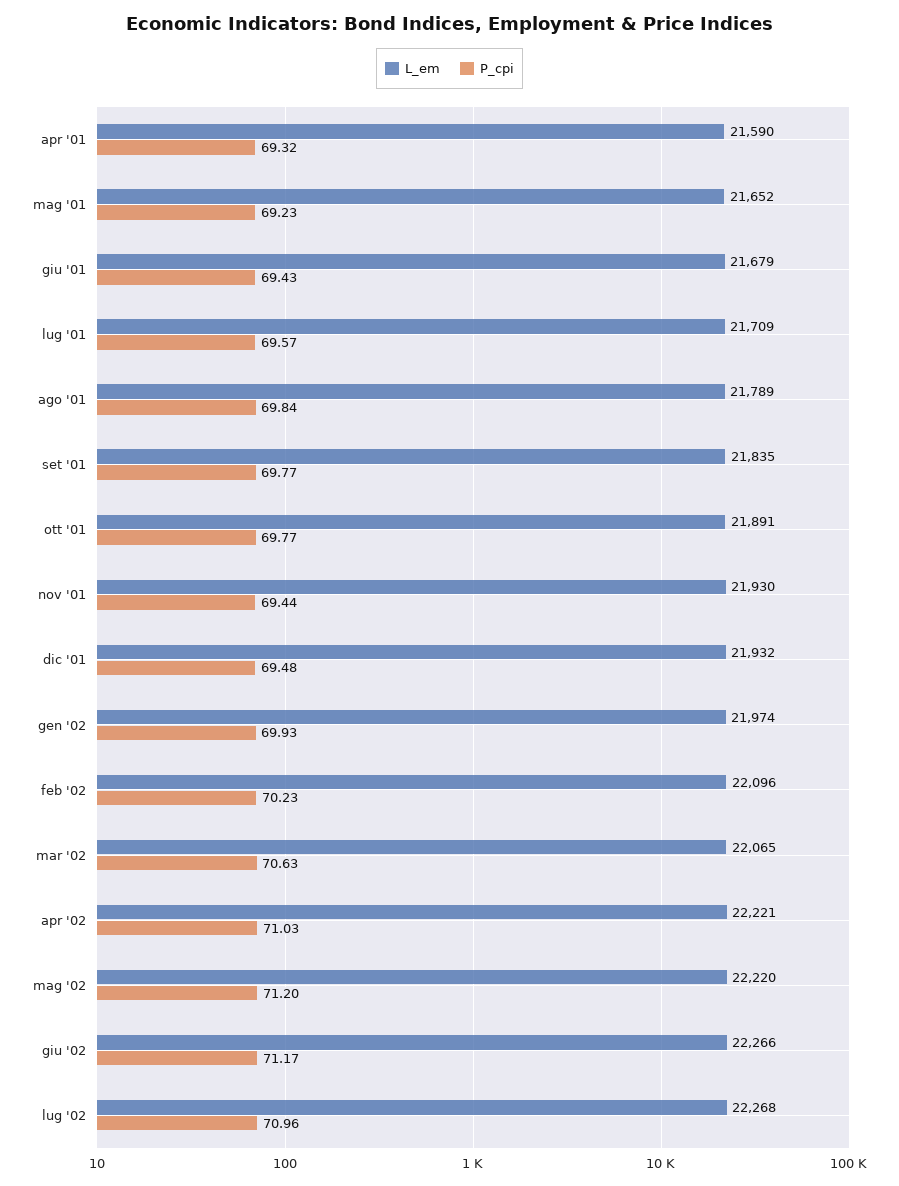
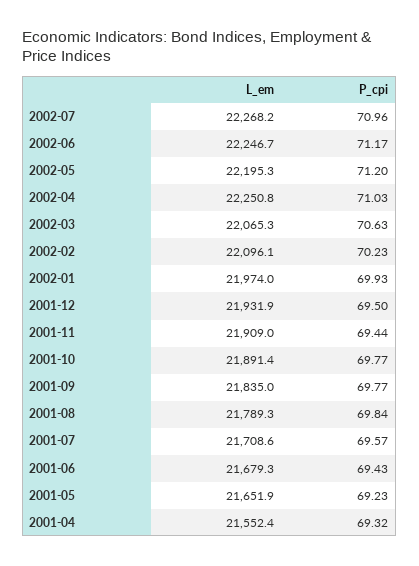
  {
    "L_em": {
-     "apr '01": 21590,
+     "apr '01": 21552.4,
      "mag '01": 21651.9,
      "giu '01": 21679.3,
      "lug '01": 21708.6,
      "ago '01": 21789.3,
      "set '01": 21835,
      "ott '01": 21891.4,
-     "nov '01": 21930,
+     "nov '01": 21909,
      "dic '01": 21931.9,
      "gen '02": 21974,
      "feb '02": 22096.1,
      "mar '02": 22065.3,
-     "apr '02": 22221,
+     "apr '02": 22250.8,
-     "mag '02": 22220,
+     "mag '02": 22195.3,
-     "giu '02": 22266,
+     "giu '02": 22246.7,
      "lug '02": 22268.2
    },
    "P_cpi": {
      "apr '01": 69.32,
      "mag '01": 69.23,
      "giu '01": 69.43,
      "lug '01": 69.57,
      "ago '01": 69.84,
      "set '01": 69.77,
      "ott '01": 69.77,
      "nov '01": 69.44,
-     "dic '01": 69.48,
+     "dic '01": 69.5,
      "gen '02": 69.93,
      "feb '02": 70.23,
      "mar '02": 70.63,
      "apr '02": 71.03,
      "mag '02": 71.2,
      "giu '02": 71.17,
      "lug '02": 70.96
    }
  }

